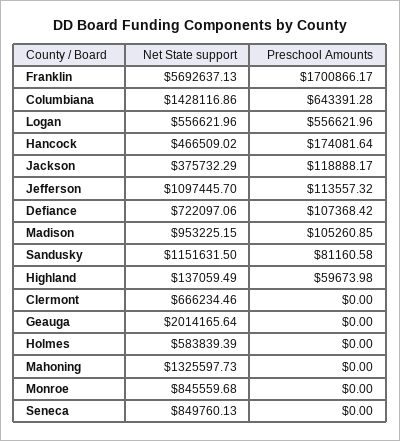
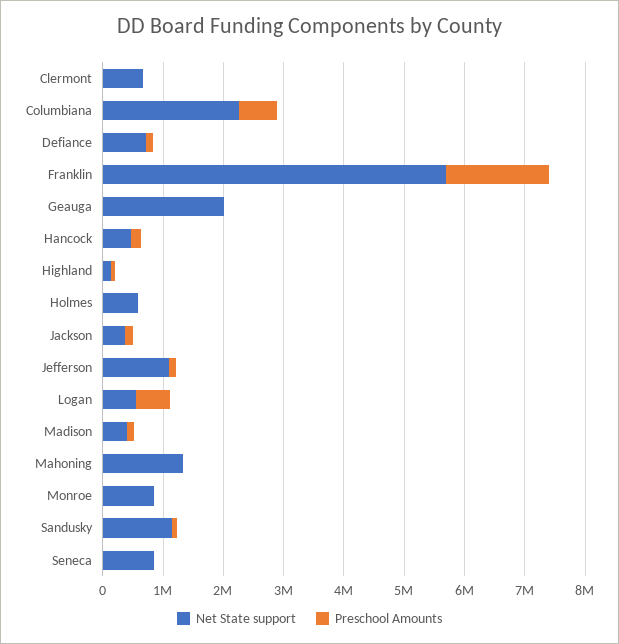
  {
    "Net State support": {
      "Franklin": 5692637.13,
-     "Columbiana": 1428116.86,
+     "Columbiana": 2200000,
      "Logan": 556621.96,
      "Hancock": 466509.02,
      "Jackson": 375732.29,
      "Jefferson": 1097445.7,
      "Defiance": 722097.06,
-     "Madison": 953225.15,
+     "Madison": 400000,
      "Sandusky": 1151631.5,
      "Highland": 137059.49,
      "Clermont": 666234.46,
      "Geauga": 2014165.64,
      "Holmes": 583839.39,
      "Mahoning": 1325597.73,
      "Monroe": 845559.68,
      "Seneca": 849760.13
    },
    "Preschool Amounts": {
      "Franklin": 1700866.17,
      "Columbiana": 643391.28,
      "Logan": 556621.96,
      "Hancock": 174081.64,
      "Jackson": 118888.17,
      "Jefferson": 113557.32,
      "Defiance": 107368.42,
      "Madison": 105260.85,
      "Sandusky": 81160.58,
      "Highland": 59673.98,
      "Clermont": 0,
      "Geauga": 0,
      "Holmes": 0,
      "Mahoning": 0,
      "Monroe": 0,
      "Seneca": 0
    }
  }

